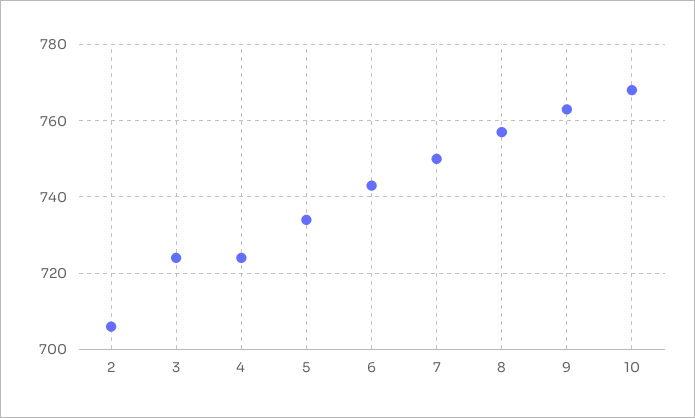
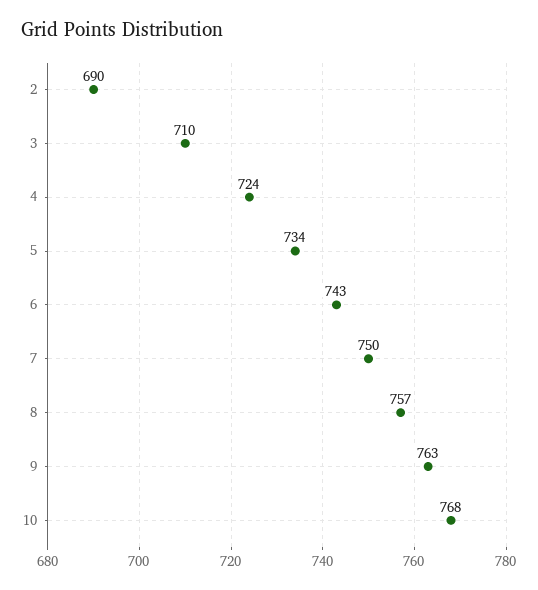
  {
-   "2": 705,
+   "2": 690,
-   "3": 725,
+   "3": 710,
    "4": 724,
    "5": 734,
    "6": 743,
    "7": 750,
    "8": 757,
    "9": 763,
    "10": 768
  }

